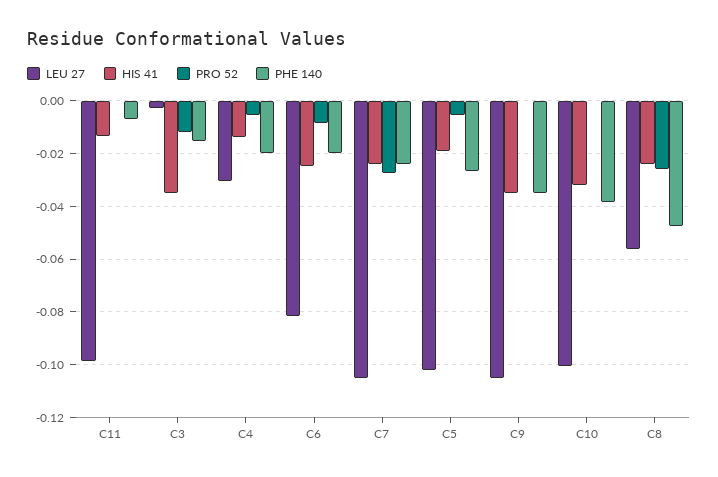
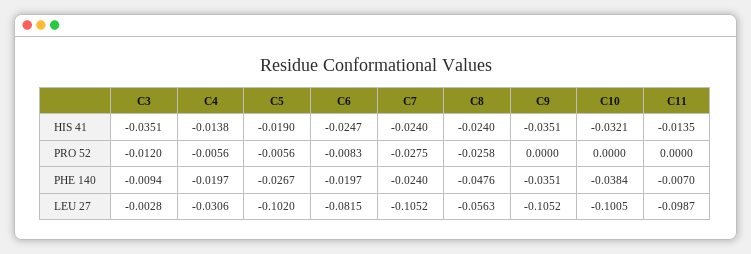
  {
    "LEU 27": {
      "C11": -0.0987,
      "C3": -0.0028,
      "C4": -0.0306,
      "C6": -0.0815,
      "C7": -0.1052,
      "C5": -0.102,
      "C9": -0.1052,
      "C10": -0.1005,
      "C8": -0.0563
    },
    "HIS 41": {
      "C11": -0.0135,
      "C3": -0.0351,
      "C4": -0.0138,
      "C6": -0.0247,
      "C7": -0.024,
      "C5": -0.019,
      "C9": -0.0351,
      "C10": -0.0321,
      "C8": -0.024
    },
    "PRO 52": {
      "C11": 0,
      "C3": -0.012,
      "C4": -0.0056,
      "C6": -0.0083,
      "C7": -0.0275,
      "C5": -0.0056,
      "C9": 0,
      "C10": 0,
      "C8": -0.0258
    },
    "PHE 140": {
      "C11": -0.007,
-     "C3": -0.015,
+     "C3": -0.0094,
      "C4": -0.0197,
      "C6": -0.0197,
      "C7": -0.024,
      "C5": -0.0267,
      "C9": -0.0351,
      "C10": -0.0384,
      "C8": -0.0476
    }
  }

